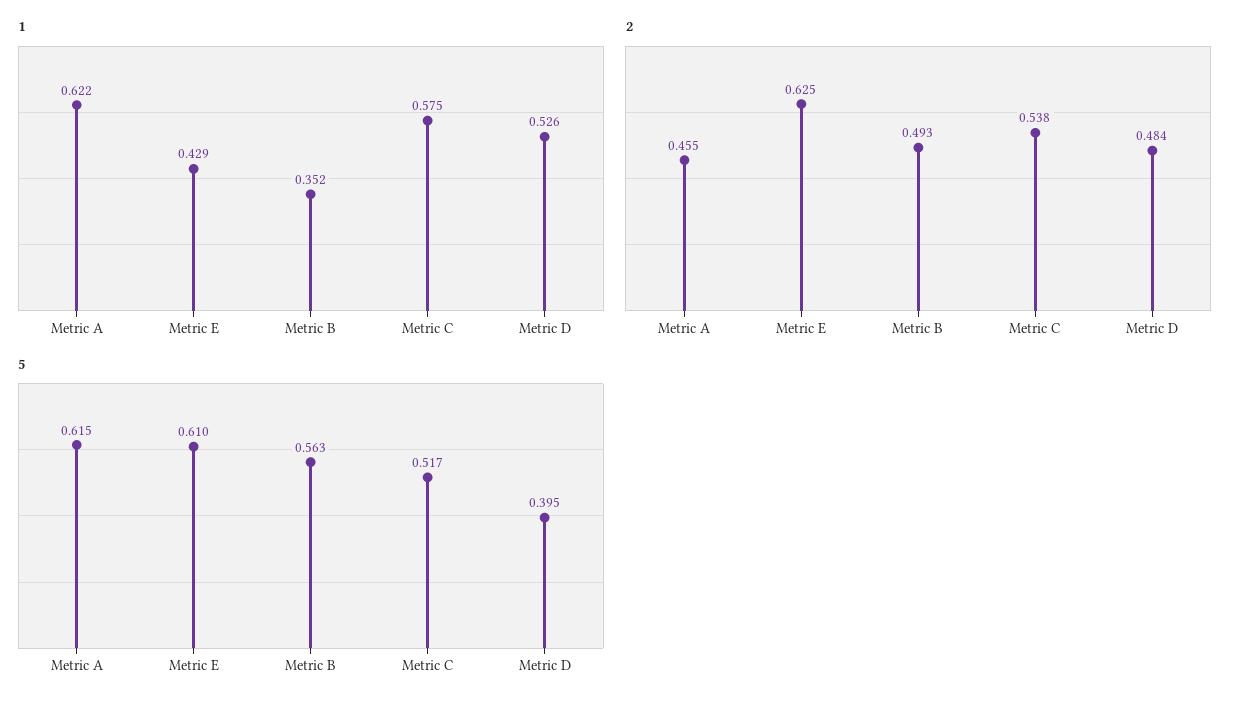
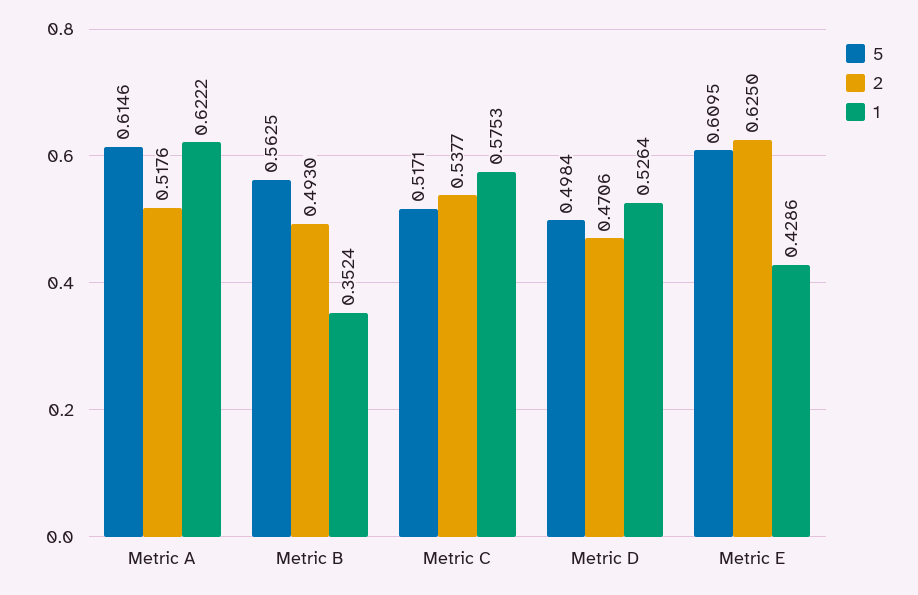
  {
    "1": {
      "Metric A": 0.6222,
      "Metric E": 0.4286,
      "Metric B": 0.3524,
      "Metric C": 0.5753,
      "Metric D": 0.5264
    },
    "2": {
-     "Metric A": 0.455,
+     "Metric A": 0.5176,
      "Metric E": 0.625,
      "Metric B": 0.493,
      "Metric C": 0.5377,
-     "Metric D": 0.484
+     "Metric D": 0.4706
    },
    "5": {
      "Metric A": 0.6146,
      "Metric E": 0.6095,
      "Metric B": 0.5625,
      "Metric C": 0.5171,
-     "Metric D": 0.395
+     "Metric D": 0.4984
    }
  }

